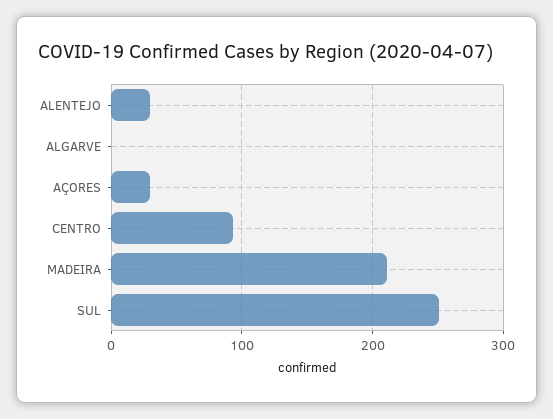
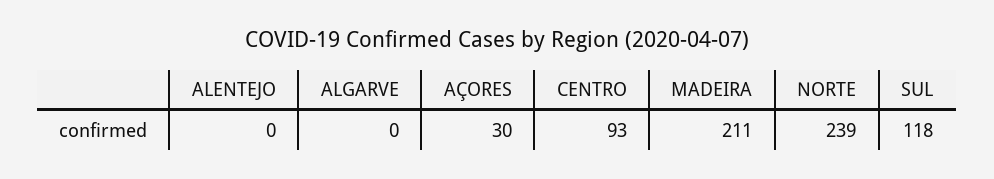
  {
-   "ALENTEJO": 30,
+   "ALENTEJO": 0,
    "ALGARVE": 0,
    "AÇORES": 30,
    "CENTRO": 93,
    "MADEIRA": 211,
-   "SUL": 250
+   "SUL": 118,
+   "NORTE": 239
  }

